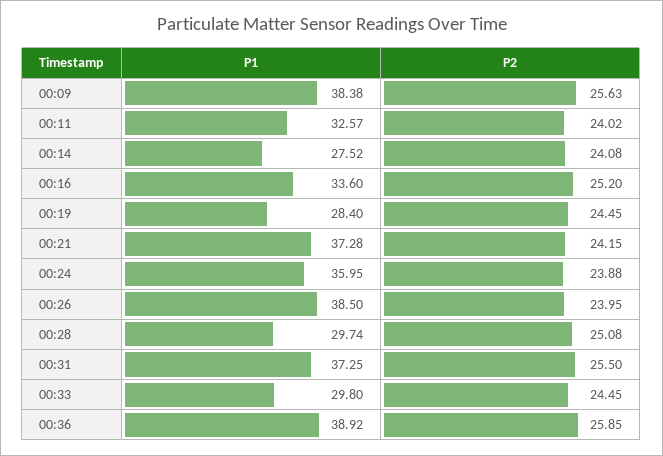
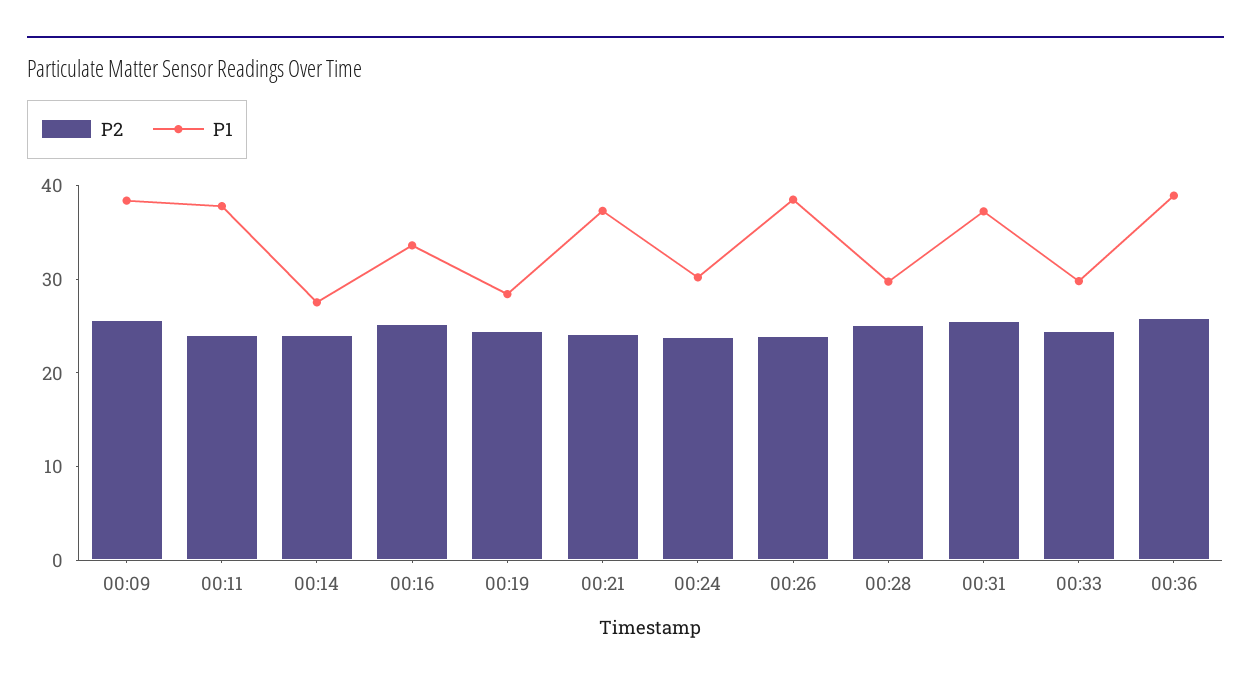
  {
    "P1": {
      "00:09": 38.38,
-     "00:11": 32.57,
+     "00:11": 38,
      "00:14": 27.52,
      "00:16": 33.6,
      "00:19": 28.4,
      "00:21": 37.28,
-     "00:24": 35.95,
+     "00:24": 30,
      "00:26": 38.5,
      "00:28": 29.74,
      "00:31": 37.25,
      "00:33": 29.8,
      "00:36": 38.92
    },
    "P2": {
      "00:09": 25.63,
      "00:11": 24.02,
      "00:14": 24.08,
      "00:16": 25.2,
      "00:19": 24.45,
      "00:21": 24.15,
      "00:24": 23.88,
      "00:26": 23.95,
      "00:28": 25.08,
      "00:31": 25.5,
      "00:33": 24.45,
      "00:36": 25.85
    }
  }

